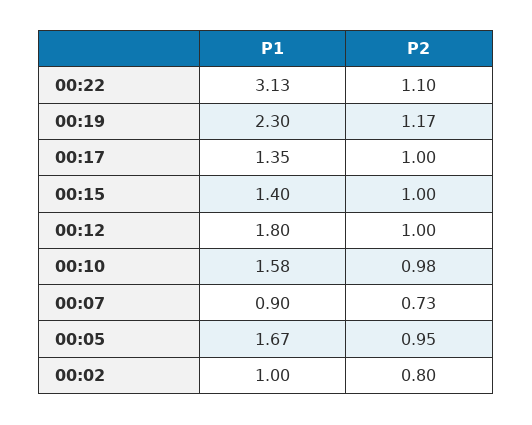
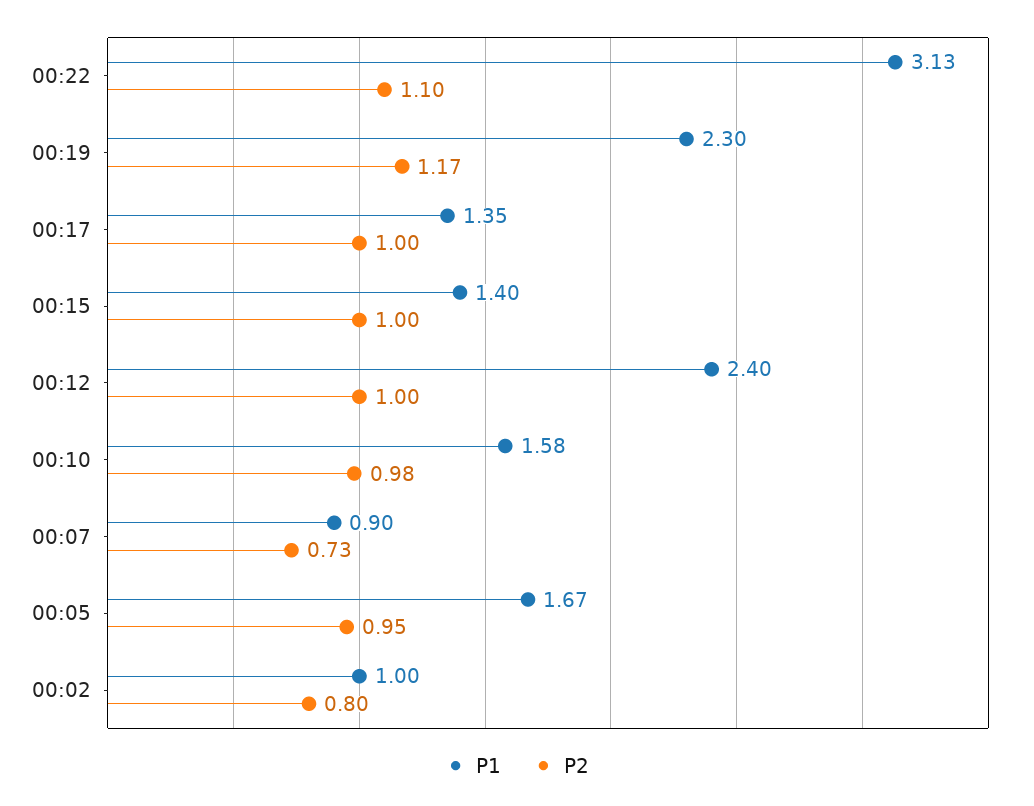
  {
    "P1": {
      "00:22": 3.13,
      "00:19": 2.3,
      "00:17": 1.35,
      "00:15": 1.4,
-     "00:12": 1.8,
+     "00:12": 2.4,
      "00:10": 1.58,
      "00:07": 0.9,
      "00:05": 1.67,
      "00:02": 1
    },
    "P2": {
      "00:22": 1.1,
      "00:19": 1.17,
      "00:17": 1,
      "00:15": 1,
      "00:12": 1,
      "00:10": 0.98,
      "00:07": 0.73,
      "00:05": 0.95,
      "00:02": 0.8
    }
  }

